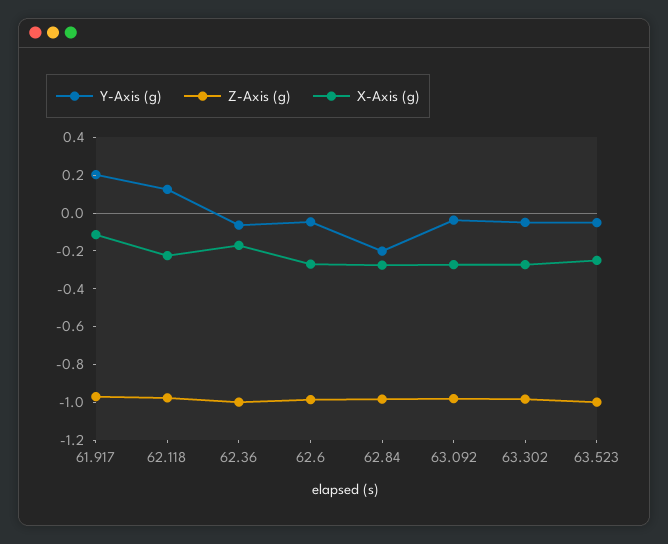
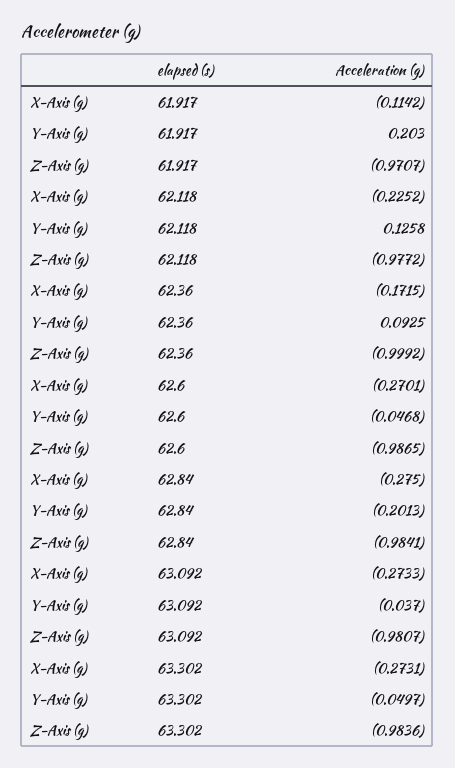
  {
    "Y-Axis (g)": {
      "61.917": 0.203,
      "62.118": 0.1258,
-     "62.36": -0.05,
+     "62.36": 0.0925,
      "62.6": -0.0468,
      "62.84": -0.2013,
      "63.092": -0.037,
-     "63.302": -0.0497,
+     "63.302": -0.0497
-     "63.523": -0.05
    },
    "Z-Axis (g)": {
      "61.917": -0.9707,
      "62.118": -0.9772,
      "62.36": -0.9992,
      "62.6": -0.9865,
      "62.84": -0.9841,
      "63.092": -0.9807,
-     "63.302": -0.9836,
+     "63.302": -0.9836
-     "63.523": -1
    },
    "X-Axis (g)": {
      "61.917": -0.1142,
      "62.118": -0.2252,
      "62.36": -0.1715,
      "62.6": -0.2701,
      "62.84": -0.275,
      "63.092": -0.2733,
-     "63.302": -0.2731,
+     "63.302": -0.2731
-     "63.523": -0.25
    }
  }

